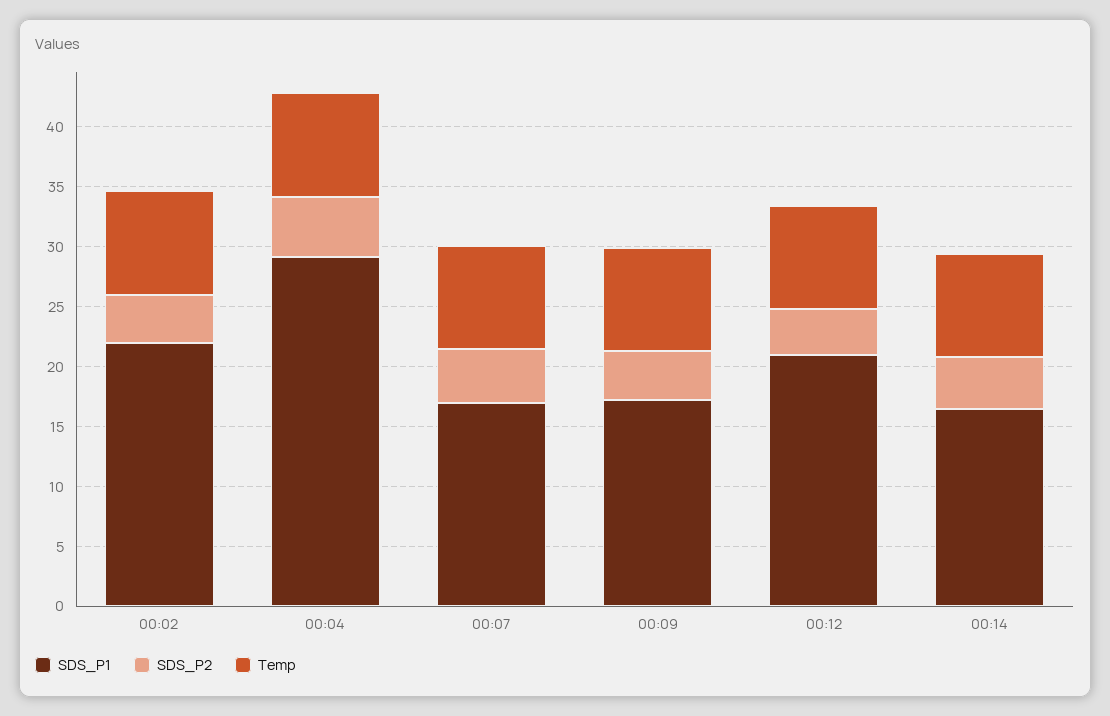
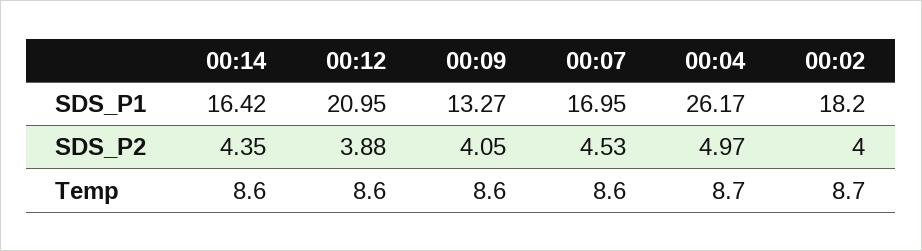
  {
    "SDS_P1": {
-     "00:02": 22,
+     "00:02": 18.2,
-     "00:04": 29,
+     "00:04": 26.17,
      "00:07": 16.95,
-     "00:09": 17,
+     "00:09": 13.27,
      "00:12": 20.95,
      "00:14": 16.42
    },
    "SDS_P2": {
      "00:02": 4,
      "00:04": 4.97,
      "00:07": 4.53,
      "00:09": 4.05,
      "00:12": 3.88,
      "00:14": 4.35
    },
    "Temp": {
      "00:02": 8.7,
      "00:04": 8.7,
      "00:07": 8.6,
      "00:09": 8.6,
      "00:12": 8.6,
      "00:14": 8.6
    }
  }

